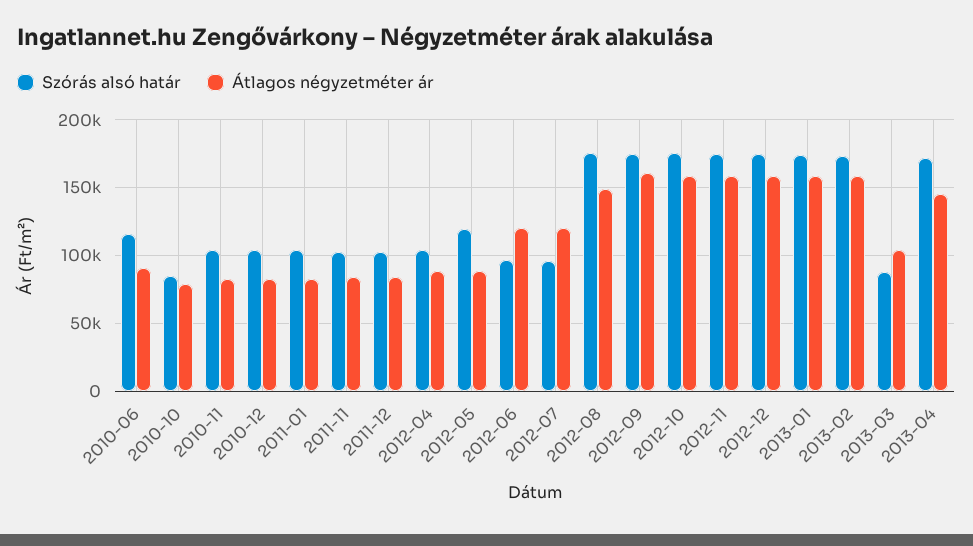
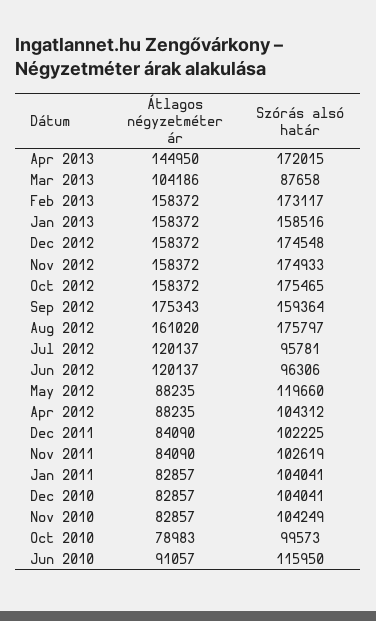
  {
    "Szórás alsó határ": {
      "2010-06": 115950,
-     "2010-10": 85000,
+     "2010-10": 99573,
      "2010-11": 104249,
      "2010-12": 104041,
      "2011-01": 104041,
      "2011-11": 102619,
      "2011-12": 102225,
      "2012-04": 104312,
      "2012-05": 119660,
      "2012-06": 96306,
      "2012-07": 95781,
      "2012-08": 175797,
-     "2012-09": 175000,
+     "2012-09": 159364,
      "2012-10": 175465,
      "2012-11": 174933,
      "2012-12": 174548,
-     "2013-01": 175000,
+     "2013-01": 158516,
      "2013-02": 173117,
      "2013-03": 87658,
      "2013-04": 172015
    },
    "Átlagos négyzetméter ár": {
      "2010-06": 91057,
      "2010-10": 78983,
      "2010-11": 82857,
      "2010-12": 82857,
      "2011-01": 82857,
      "2011-11": 84090,
      "2011-12": 84090,
      "2012-04": 88235,
      "2012-05": 88235,
      "2012-06": 120137,
      "2012-07": 120137,
-     "2012-08": 150000,
+     "2012-08": 161020,
-     "2012-09": 160000,
+     "2012-09": 175343,
      "2012-10": 158372,
      "2012-11": 158372,
      "2012-12": 158372,
      "2013-01": 158372,
      "2013-02": 158372,
      "2013-03": 104186,
      "2013-04": 144950
    }
  }

